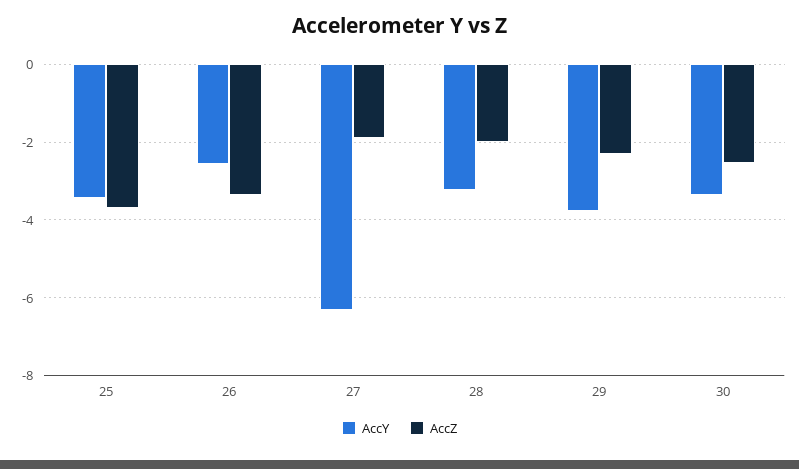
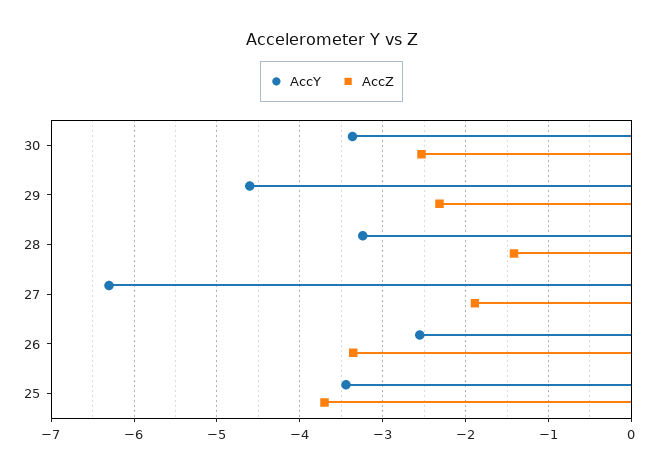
  {
    "AccY": {
      "25": -3.4,
      "26": -2.6,
      "27": -6.3,
      "28": -3.2,
-     "29": -3.8,
+     "29": -4.6,
      "30": -3.4
    },
    "AccZ": {
      "25": -3.7,
      "26": -3.4,
      "27": -1.9,
-     "28": -2,
+     "28": -1.4,
      "29": -2.3,
      "30": -2.5
    }
  }

